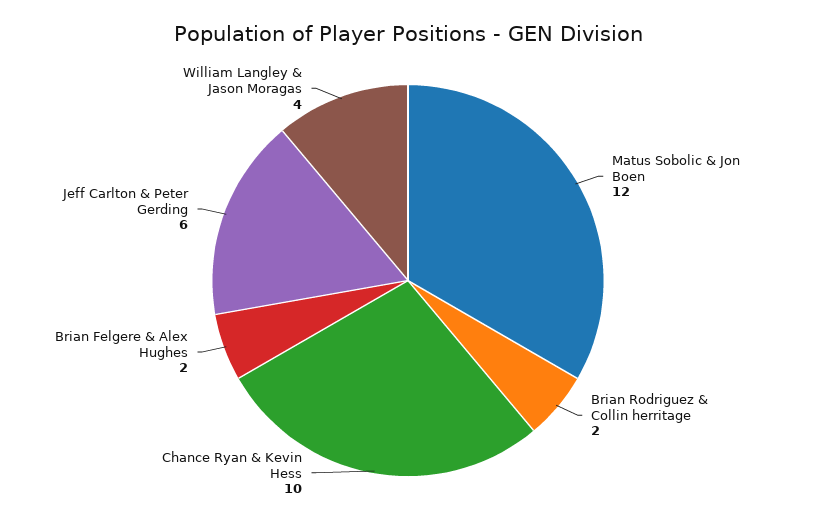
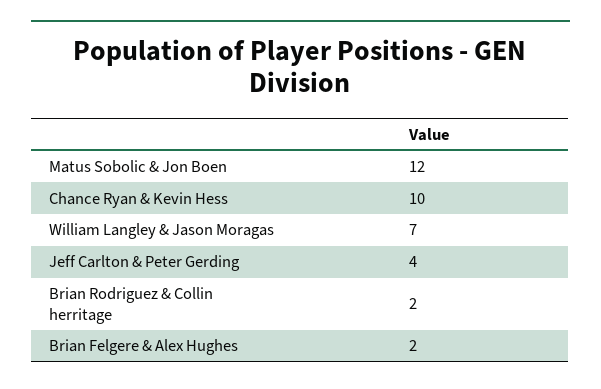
  {
    "Matus Sobolic & Jon Boen": 12,
    "Brian Rodriguez & Collin herritage": 2,
    "Chance Ryan & Kevin Hess": 10,
    "Brian Felgere & Alex Hughes": 2,
-   "Jeff Carlton & Peter Gerding": 6,
+   "Jeff Carlton & Peter Gerding": 4,
-   "William Langley & Jason Moragas": 4
+   "William Langley & Jason Moragas": 7
  }

